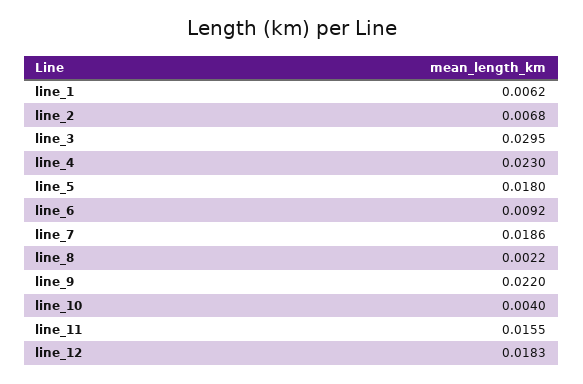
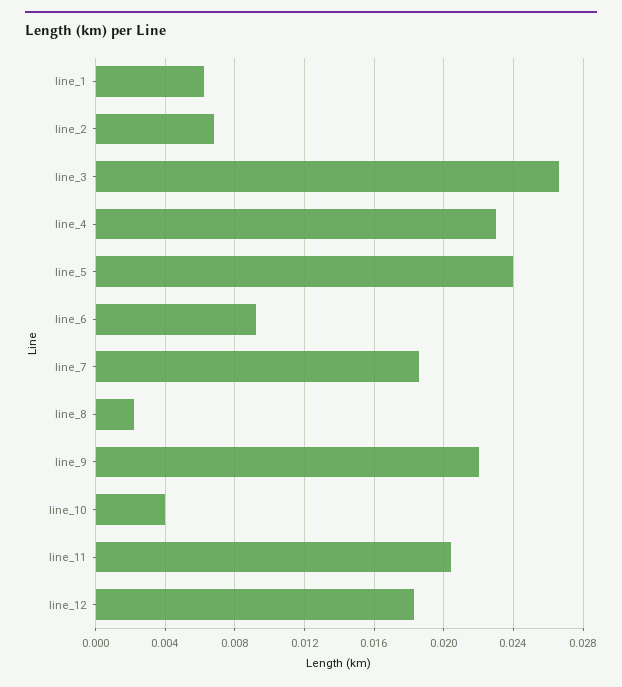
  {
    "line_1": 0.0062,
    "line_2": 0.0068,
-   "line_3": 0.0295,
+   "line_3": 0.0265,
    "line_4": 0.023,
-   "line_5": 0.018,
+   "line_5": 0.024,
    "line_6": 0.0092,
    "line_7": 0.0186,
    "line_8": 0.0022,
    "line_9": 0.022,
    "line_10": 0.004,
-   "line_11": 0.0155,
+   "line_11": 0.0205,
    "line_12": 0.0183
  }

